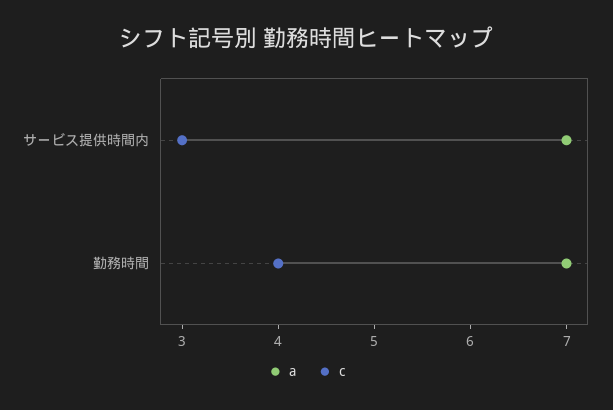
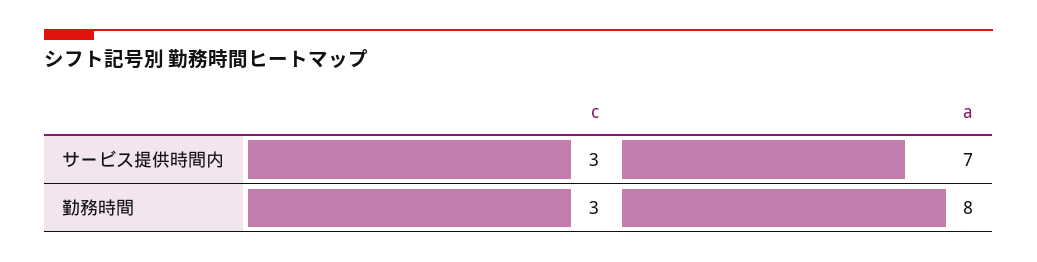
  {
    "a": {
      "サービス提供時間内": 7,
-     "勤務時間": 7
+     "勤務時間": 8
    },
    "c": {
      "サービス提供時間内": 3,
-     "勤務時間": 4
+     "勤務時間": 3
    }
  }

